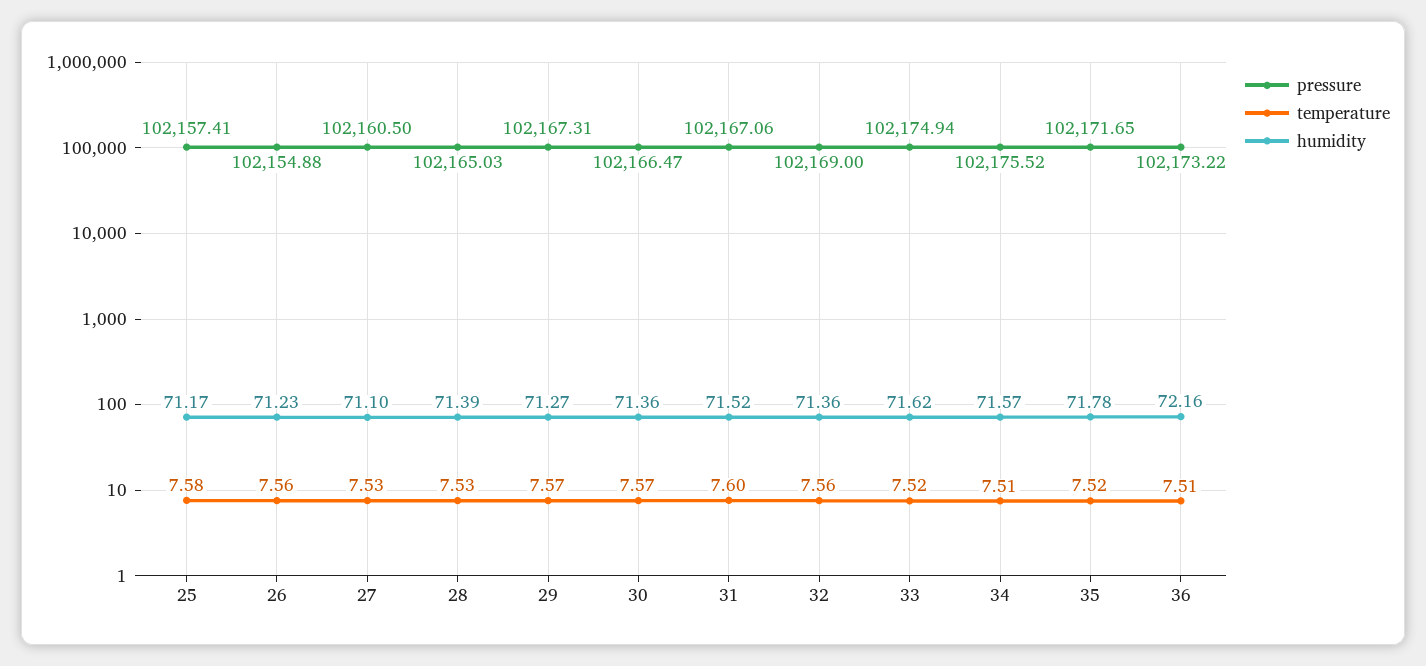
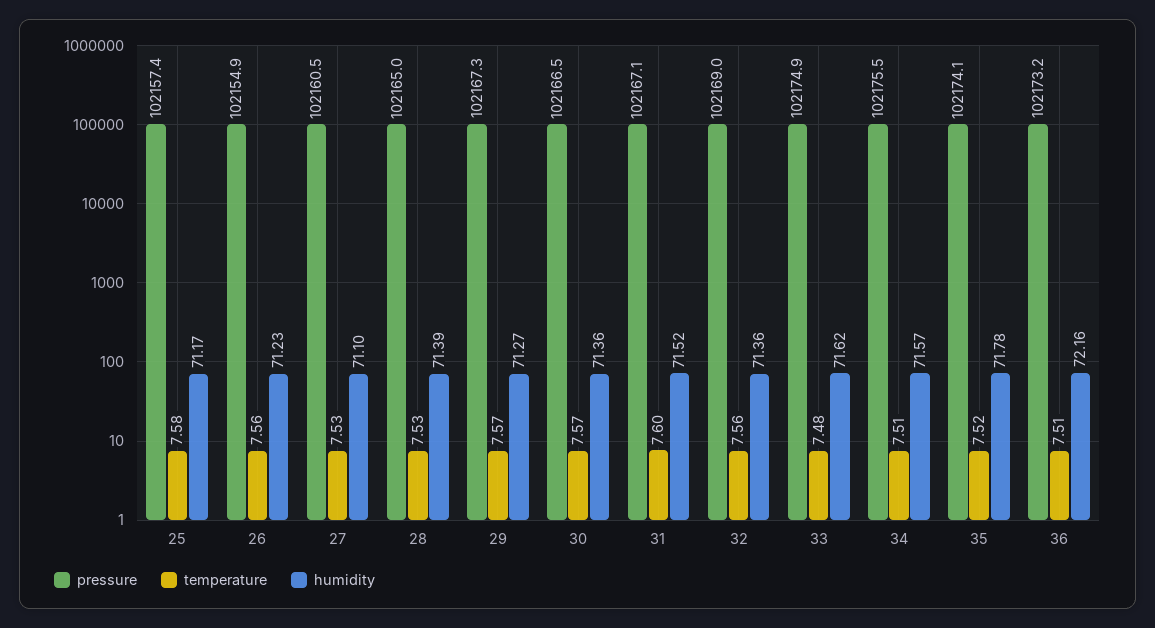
  {
    "pressure": {
      "25": 102157.41,
      "26": 102154.88,
      "27": 102160.5,
      "28": 102165.03,
      "29": 102167.31,
      "30": 102166.47,
      "31": 102167.06,
      "32": 102169,
      "33": 102174.94,
      "34": 102175.52,
-     "35": 102171.65,
+     "35": 102174.1,
      "36": 102173.22
    },
    "temperature": {
      "25": 7.58,
      "26": 7.56,
      "27": 7.53,
      "28": 7.53,
      "29": 7.57,
      "30": 7.57,
      "31": 7.6,
      "32": 7.56,
-     "33": 7.52,
+     "33": 7.48,
      "34": 7.51,
      "35": 7.52,
      "36": 7.51
    },
    "humidity": {
      "25": 71.17,
      "26": 71.23,
      "27": 71.1,
      "28": 71.39,
      "29": 71.27,
      "30": 71.36,
      "31": 71.52,
      "32": 71.36,
      "33": 71.62,
      "34": 71.57,
      "35": 71.78,
      "36": 72.16
    }
  }

